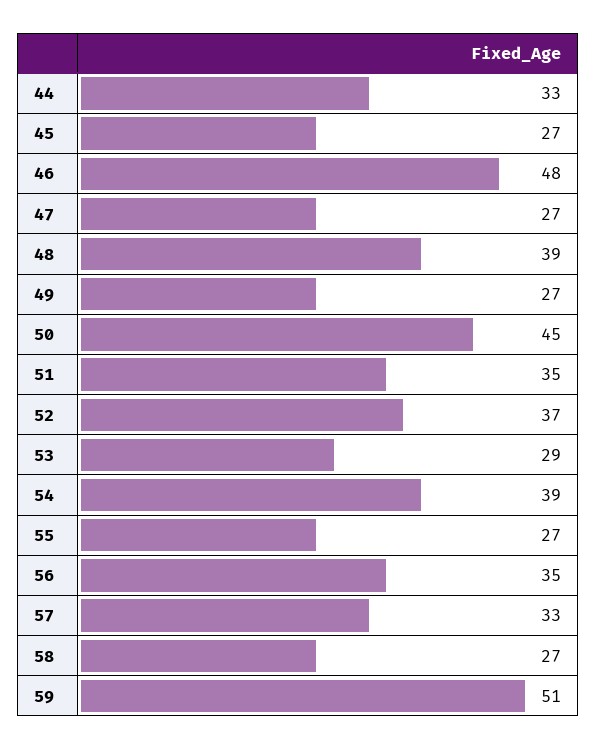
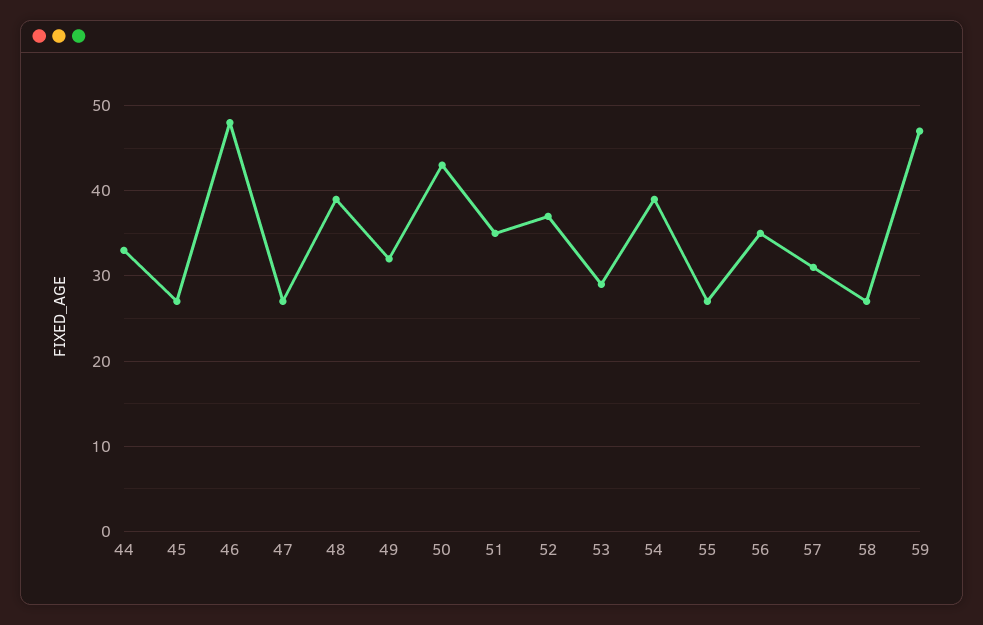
  {
    "44": 33,
    "45": 27,
    "46": 48,
    "47": 27,
    "48": 39,
-   "49": 27,
+   "49": 32,
-   "50": 45,
+   "50": 43,
    "51": 35,
    "52": 37,
    "53": 29,
    "54": 39,
    "55": 27,
    "56": 35,
-   "57": 33,
+   "57": 31,
    "58": 27,
-   "59": 51
+   "59": 47
  }

